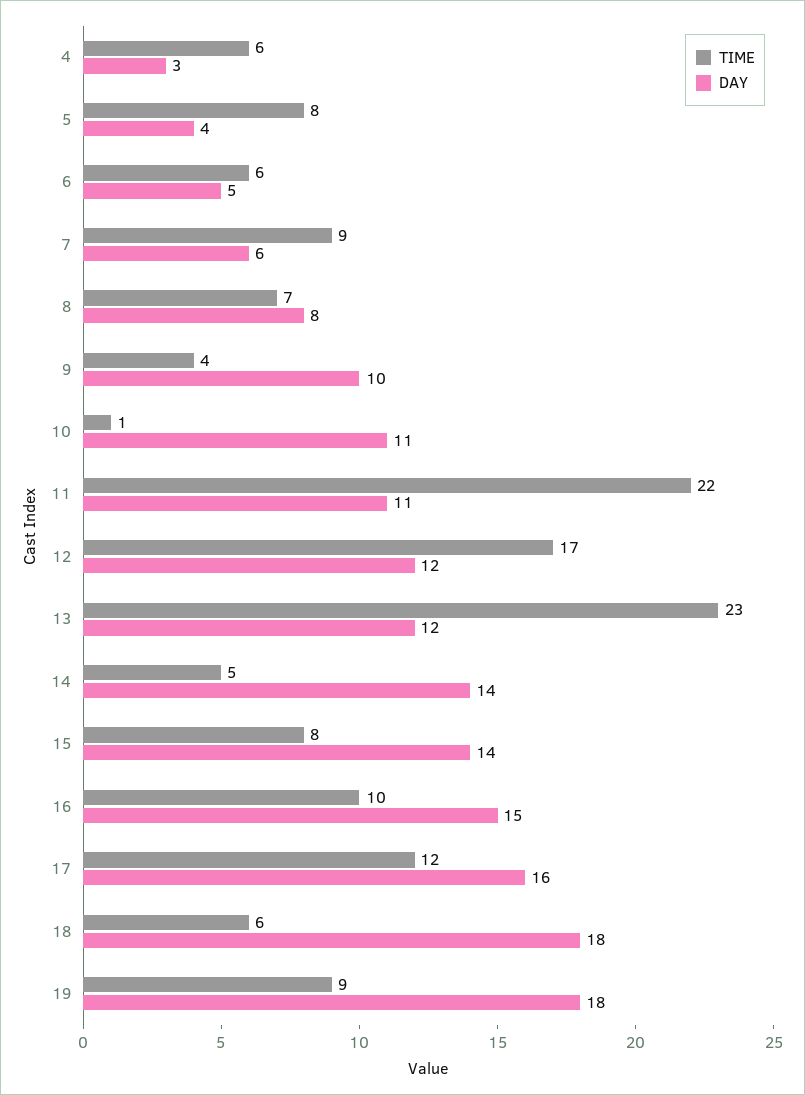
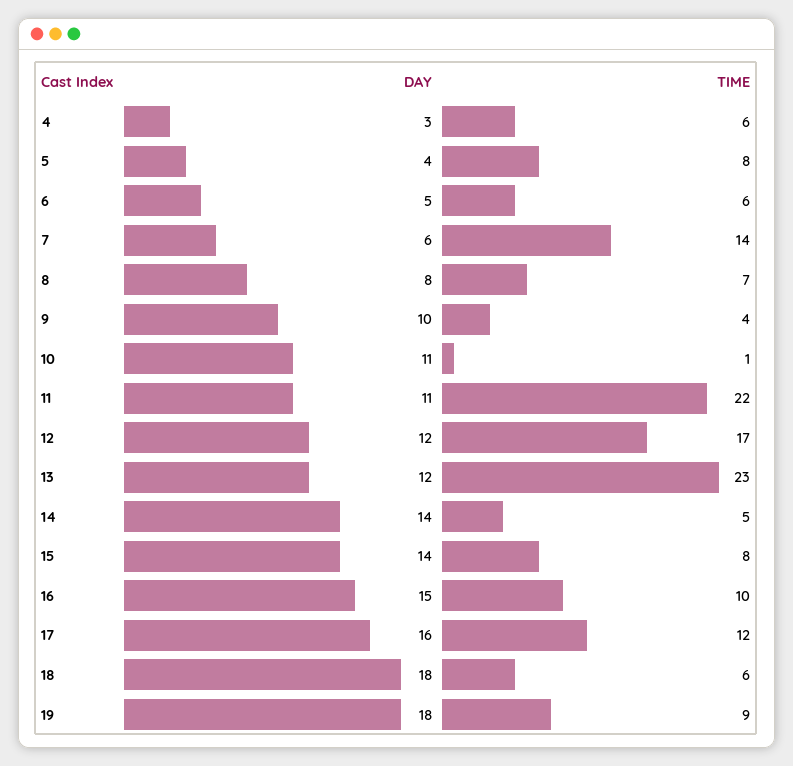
  {
    "TIME": {
      "4": 6,
      "5": 8,
      "6": 6,
-     "7": 9,
+     "7": 14,
      "8": 7,
      "9": 4,
      "10": 1,
      "11": 22,
      "12": 17,
      "13": 23,
      "14": 5,
      "15": 8,
      "16": 10,
      "17": 12,
      "18": 6,
      "19": 9
    },
    "DAY": {
      "4": 3,
      "5": 4,
      "6": 5,
      "7": 6,
      "8": 8,
      "9": 10,
      "10": 11,
      "11": 11,
      "12": 12,
      "13": 12,
      "14": 14,
      "15": 14,
      "16": 15,
      "17": 16,
      "18": 18,
      "19": 18
    }
  }

